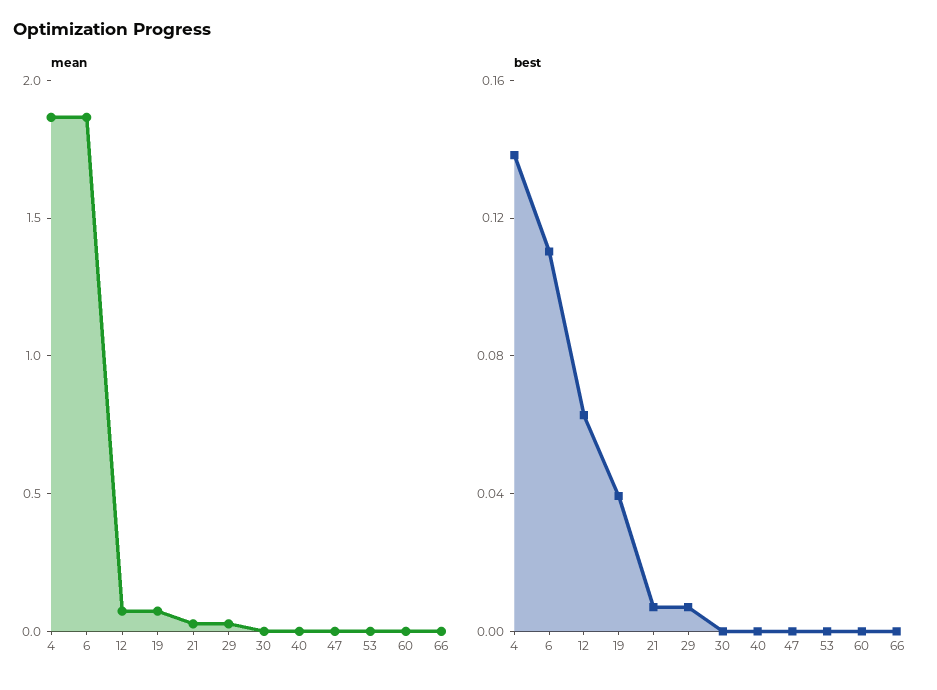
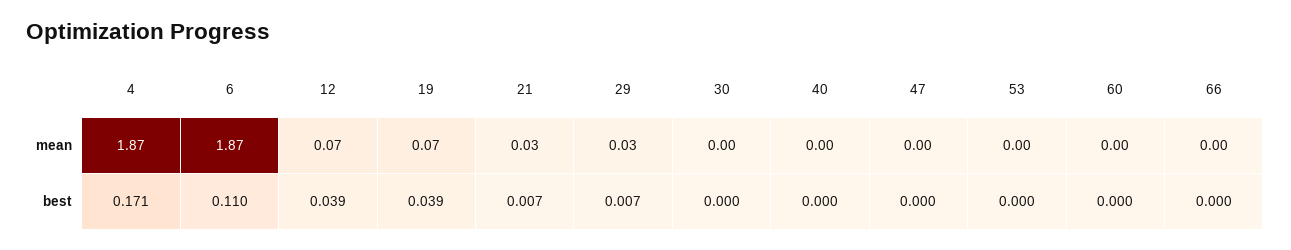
  {
    "mean": {
      "4": 1.87,
      "6": 1.87,
      "12": 0.07,
      "19": 0.07,
      "21": 0.03,
      "29": 0.03,
      "30": 0,
      "40": 0,
      "47": 0,
      "53": 0,
      "60": 0,
      "66": 0
    },
    "best": {
-     "4": 0.14,
+     "4": 0.171,
      "6": 0.11,
-     "12": 0.06,
+     "12": 0.039,
      "19": 0.039,
      "21": 0.007,
      "29": 0.007,
      "30": 0,
      "40": 0,
      "47": 0,
      "53": 0,
      "60": 0,
      "66": 0
    }
  }

